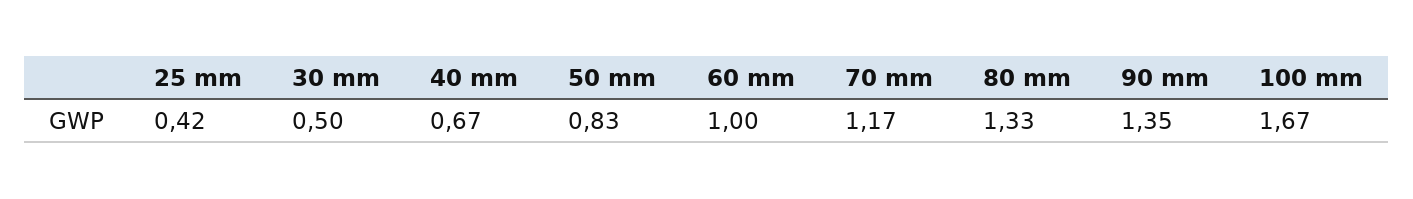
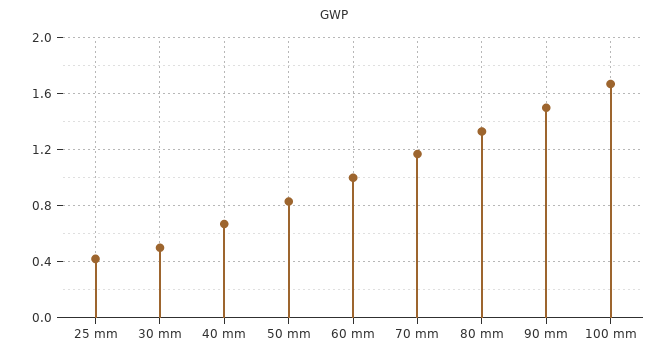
  {
    "25 mm": 0.42,
    "30 mm": 0.5,
    "40 mm": 0.67,
    "50 mm": 0.83,
    "60 mm": 1,
    "70 mm": 1.17,
    "80 mm": 1.33,
-   "90 mm": 1.35,
+   "90 mm": 1.5,
    "100 mm": 1.67
  }

